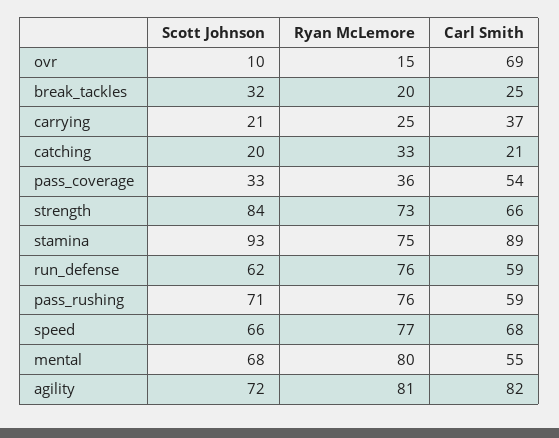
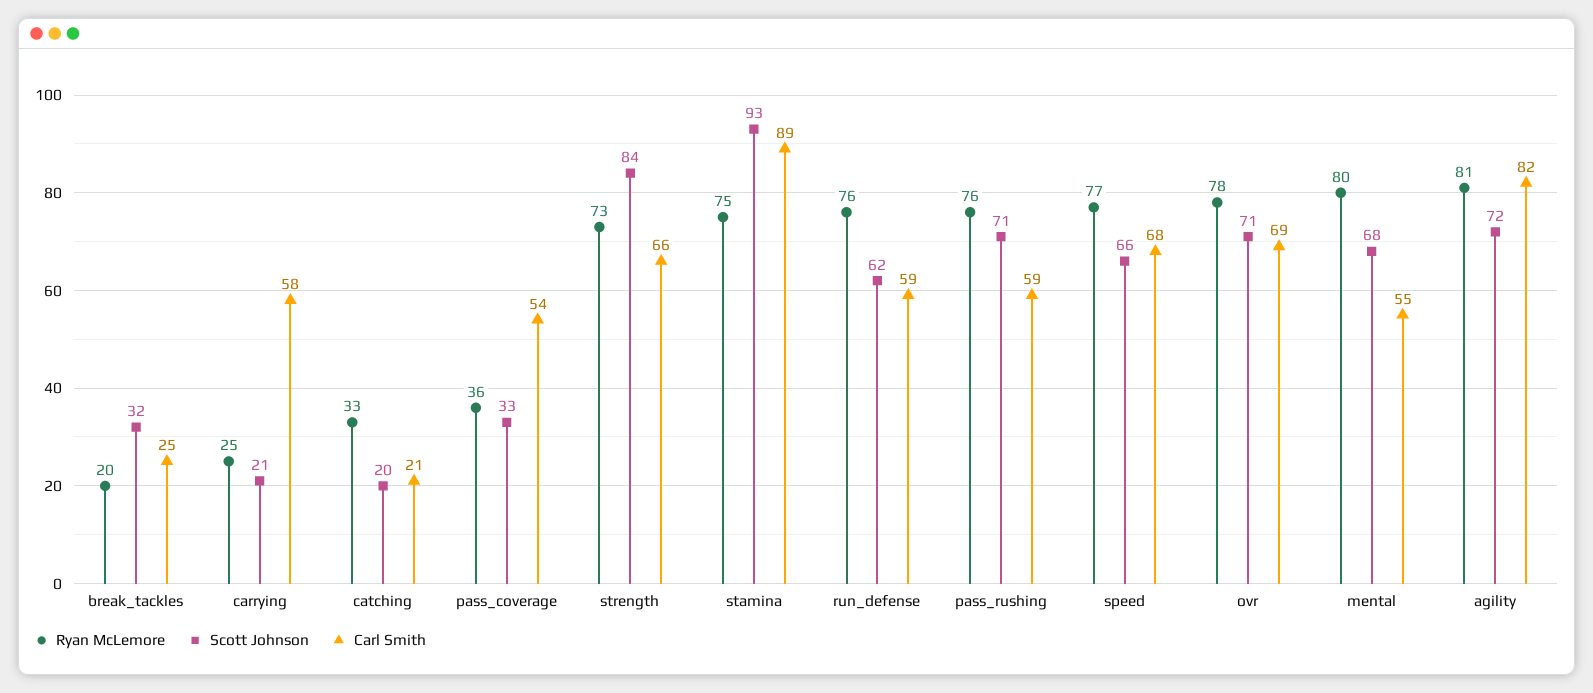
  {
    "Scott Johnson": {
-     "ovr": 10,
+     "ovr": 71,
      "break_tackles": 32,
      "carrying": 21,
      "catching": 20,
      "pass_coverage": 33,
      "strength": 84,
      "stamina": 93,
      "run_defense": 62,
      "pass_rushing": 71,
      "speed": 66,
      "mental": 68,
      "agility": 72
    },
    "Ryan McLemore": {
-     "ovr": 15,
+     "ovr": 78,
      "break_tackles": 20,
      "carrying": 25,
      "catching": 33,
      "pass_coverage": 36,
      "strength": 73,
      "stamina": 75,
      "run_defense": 76,
      "pass_rushing": 76,
      "speed": 77,
      "mental": 80,
      "agility": 81
    },
    "Carl Smith": {
      "ovr": 69,
      "break_tackles": 25,
-     "carrying": 37,
+     "carrying": 58,
      "catching": 21,
      "pass_coverage": 54,
      "strength": 66,
      "stamina": 89,
      "run_defense": 59,
      "pass_rushing": 59,
      "speed": 68,
      "mental": 55,
      "agility": 82
    }
  }

